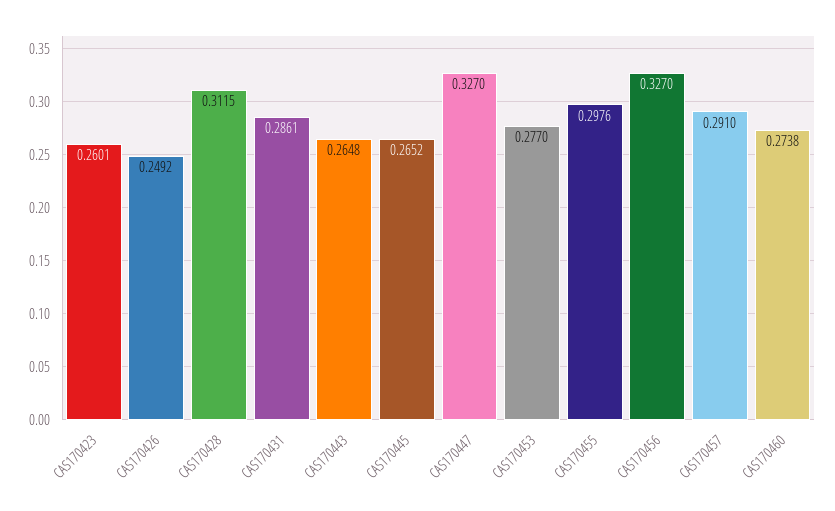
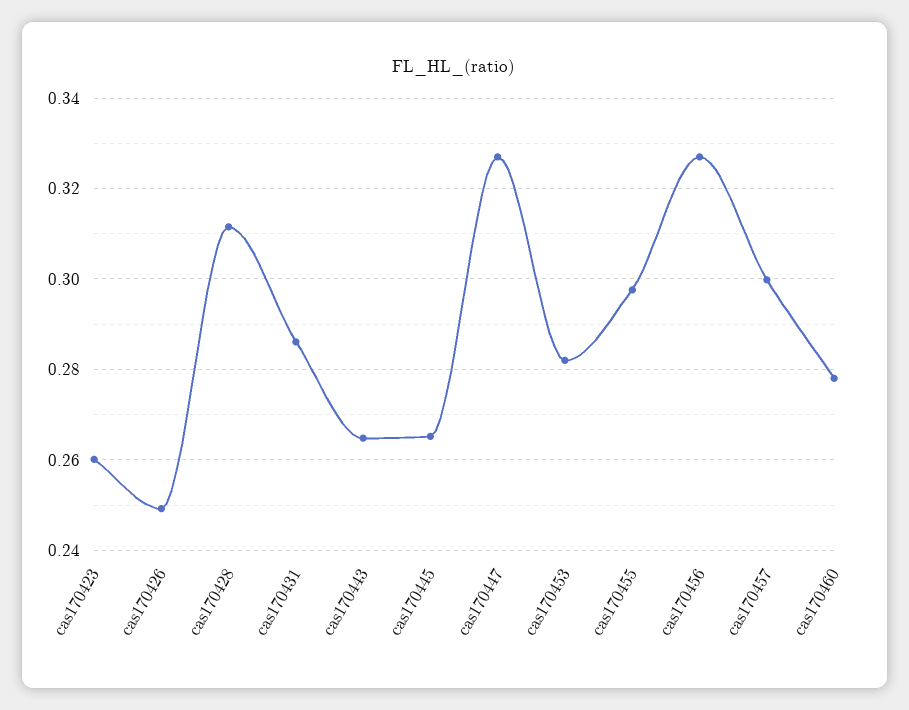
  {
    "CAS170423": 0.2601,
    "CAS170426": 0.2492,
    "CAS170428": 0.3115,
    "CAS170431": 0.2861,
    "CAS170443": 0.2648,
    "CAS170445": 0.2652,
    "CAS170447": 0.327,
-   "CAS170453": 0.277,
+   "CAS170453": 0.282,
    "CAS170455": 0.2976,
    "CAS170456": 0.327,
-   "CAS170457": 0.291,
+   "CAS170457": 0.3,
-   "CAS170460": 0.2738
+   "CAS170460": 0.278
  }

